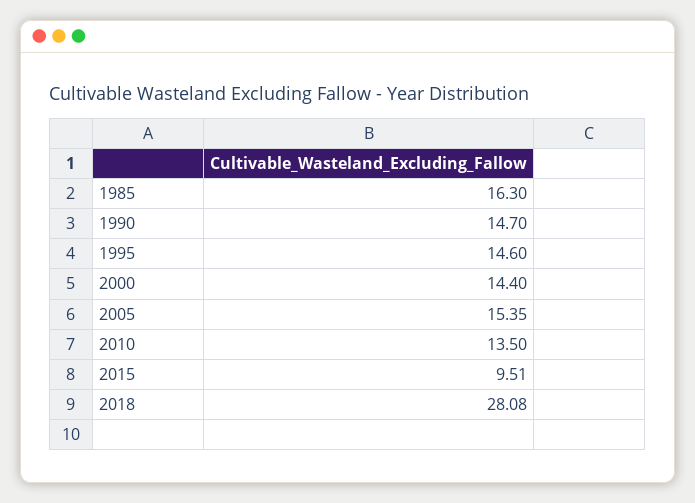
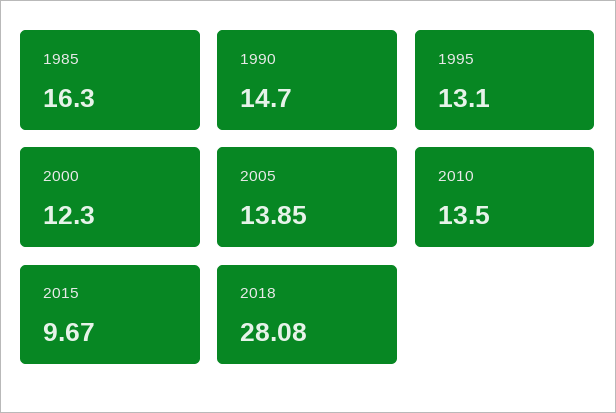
  {
    "1985": 16.3,
    "1990": 14.7,
-   "1995": 14.6,
+   "1995": 13.1,
-   "2000": 14.4,
+   "2000": 12.3,
-   "2005": 15.35,
+   "2005": 13.85,
    "2010": 13.5,
-   "2015": 9.51,
+   "2015": 9.67,
    "2018": 28.08
  }

